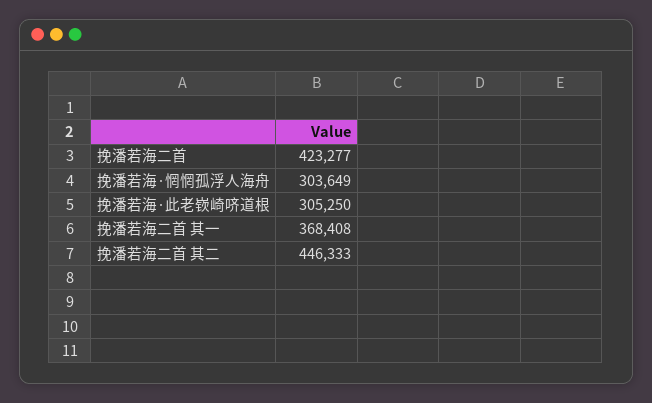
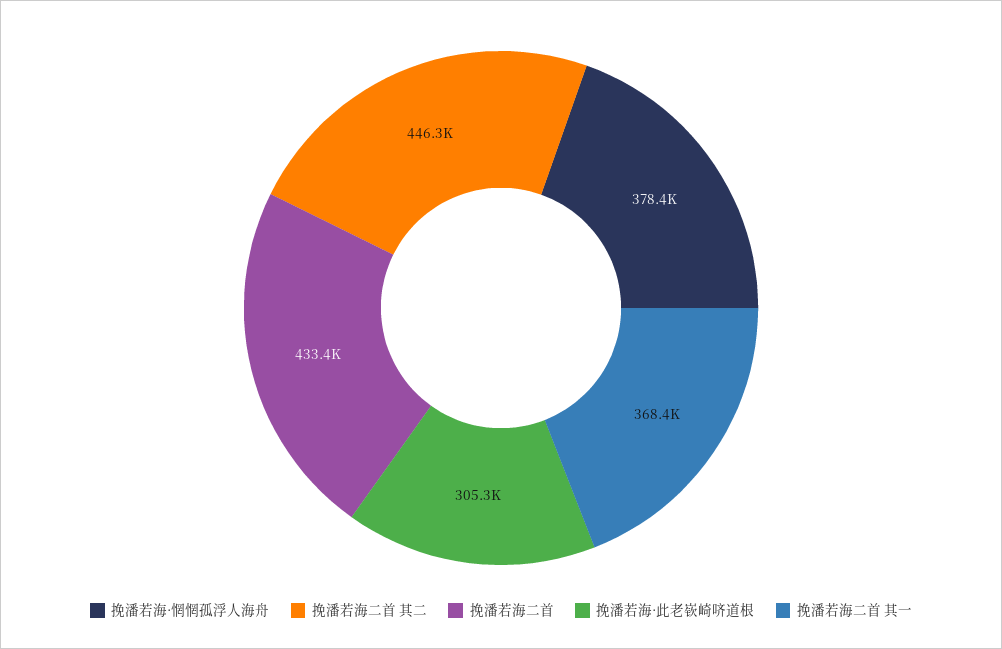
  {
-   "挽潘若海二首": 423277,
+   "挽潘若海二首": 433400,
-   "挽潘若海·惘惘孤浮人海舟": 303649,
+   "挽潘若海·惘惘孤浮人海舟": 378400,
    "挽潘若海·此老嵚崎哜道根": 305250,
    "挽潘若海二首 其一": 368408,
    "挽潘若海二首 其二": 446333
  }

